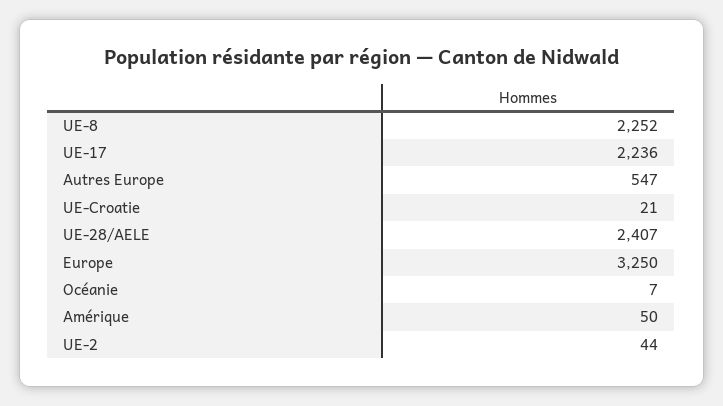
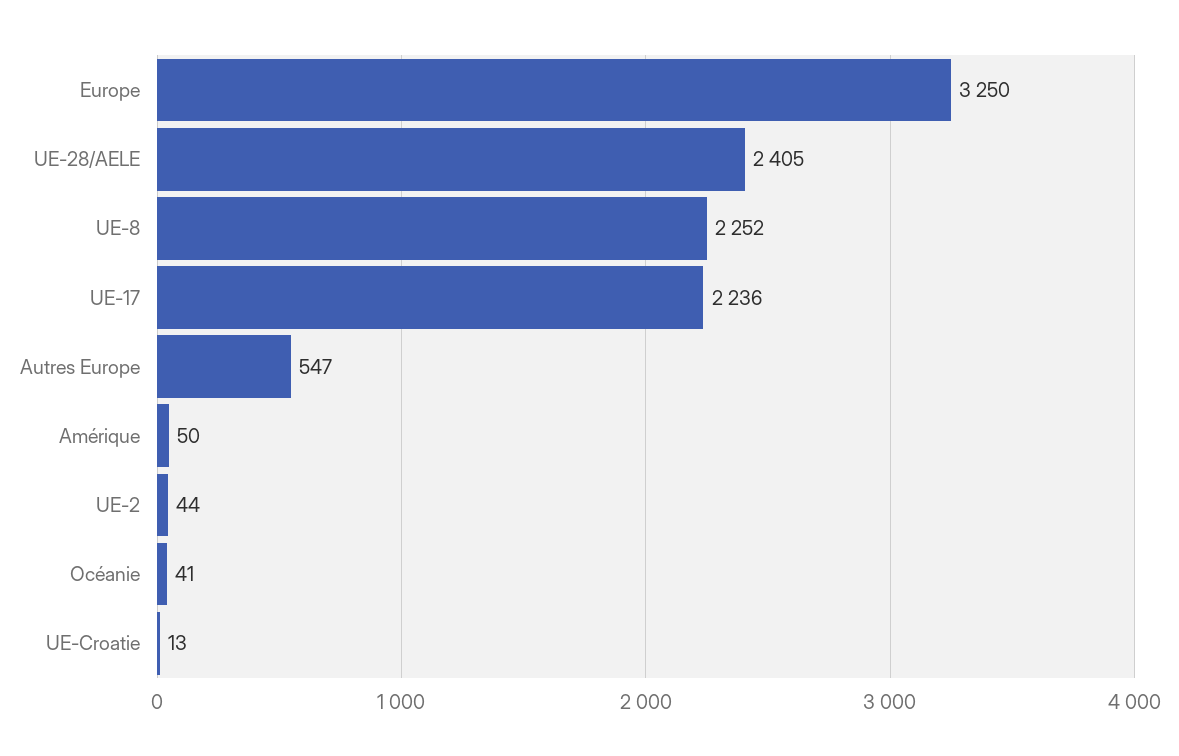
  {
    "UE-8": 2252,
    "UE-17": 2236,
    "Autres Europe": 547,
-   "UE-Croatie": 21,
+   "UE-Croatie": 13,
-   "UE-28/AELE": 2407,
+   "UE-28/AELE": 2405,
    "Europe": 3250,
-   "Océanie": 7,
+   "Océanie": 41,
    "Amérique": 50,
    "UE-2": 44
  }

